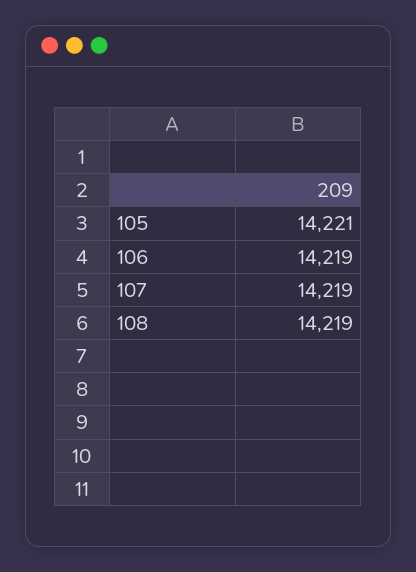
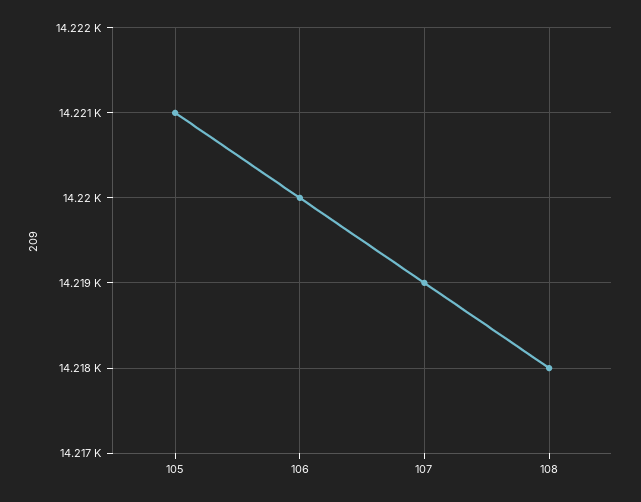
  {
    "105": 14221,
-   "106": 14219,
+   "106": 14220,
    "107": 14219,
-   "108": 14219
+   "108": 14218
  }

